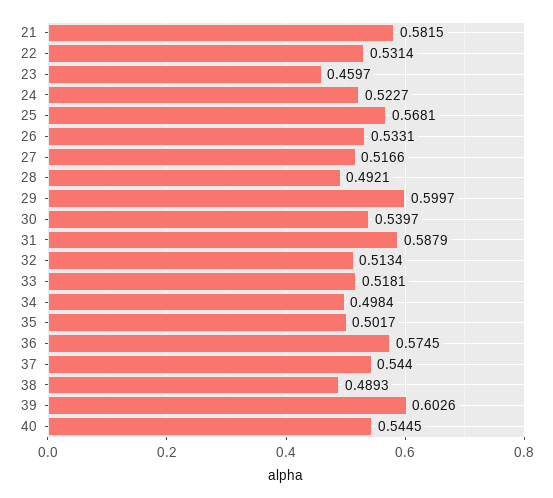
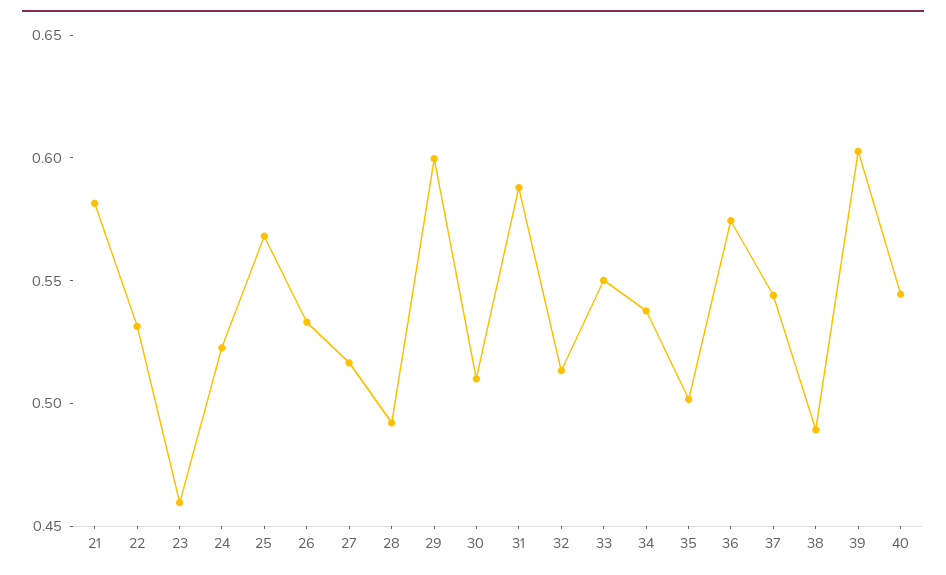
  {
    "21": 0.5815,
    "22": 0.5314,
    "23": 0.4597,
    "24": 0.5227,
    "25": 0.5681,
    "26": 0.5331,
    "27": 0.5166,
    "28": 0.4921,
    "29": 0.5997,
-   "30": 0.5397,
+   "30": 0.51,
    "31": 0.5879,
    "32": 0.5134,
-   "33": 0.5181,
+   "33": 0.55,
-   "34": 0.4984,
+   "34": 0.54,
    "35": 0.5017,
    "36": 0.5745,
    "37": 0.544,
    "38": 0.4893,
    "39": 0.6026,
    "40": 0.5445
  }

